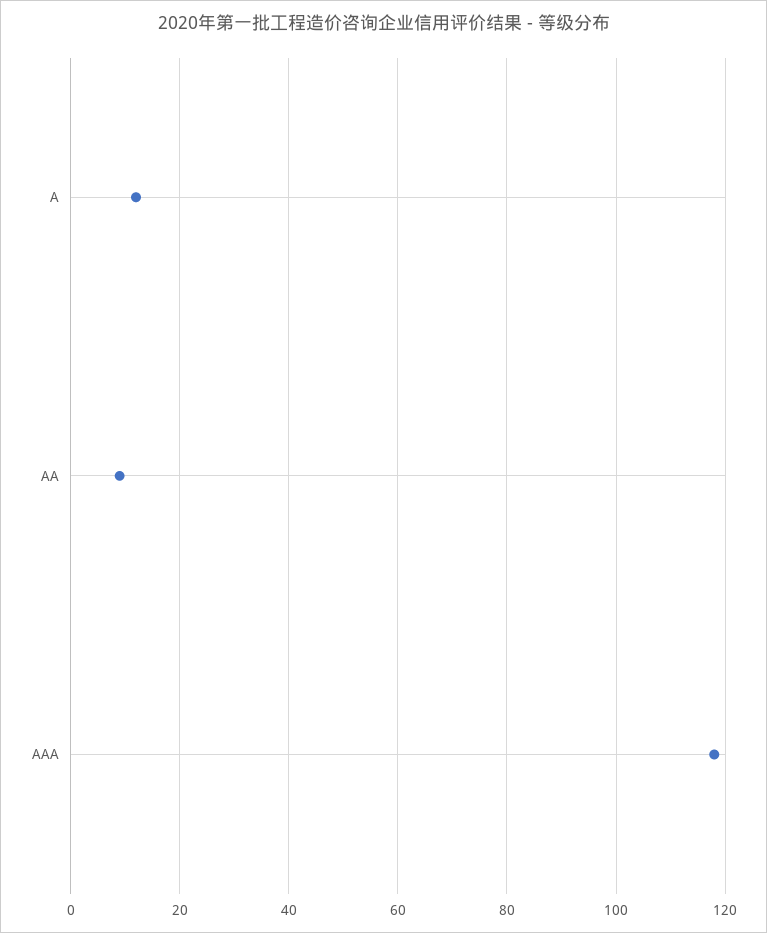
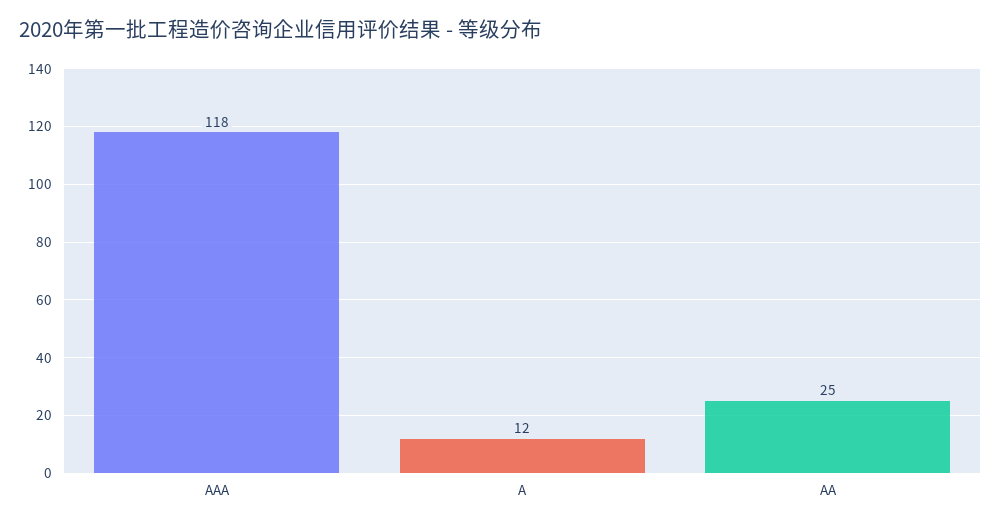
  {
    "A": 12,
-   "AA": 10,
+   "AA": 25,
    "AAA": 118
  }

